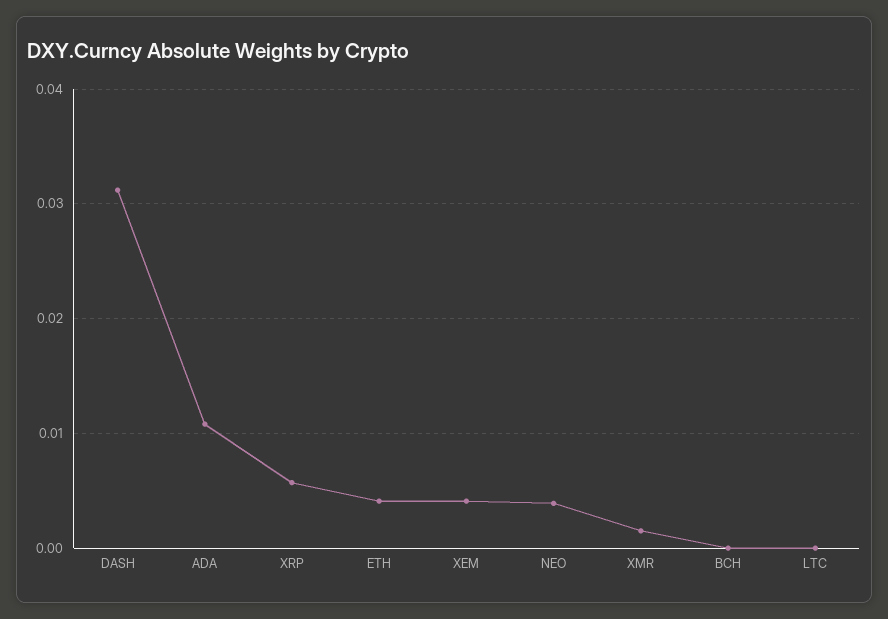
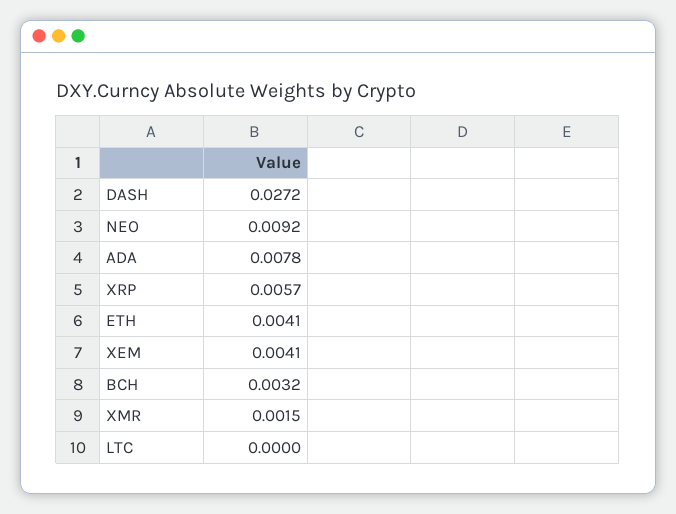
  {
-   "DASH": 0.031,
+   "DASH": 0.0272,
-   "ADA": 0.011,
+   "ADA": 0.0078,
    "XRP": 0.0057,
    "ETH": 0.0041,
    "XEM": 0.0041,
-   "NEO": 0.004,
+   "NEO": 0.0092,
    "XMR": 0.0015,
-   "BCH": 0,
+   "BCH": 0.0032,
    "LTC": 0
  }

